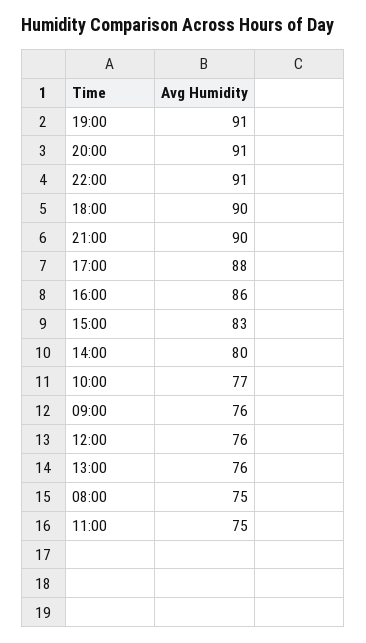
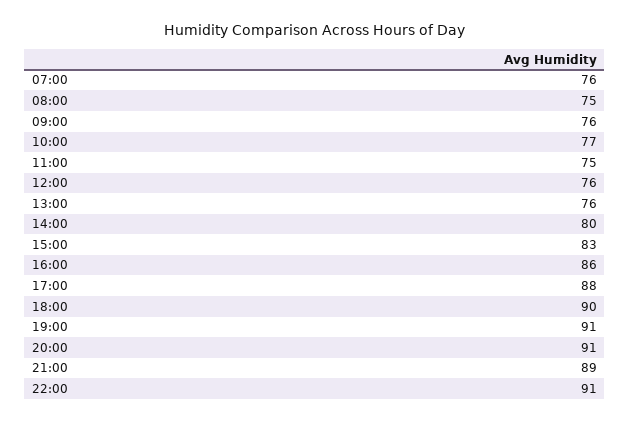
  {
    "19:00": 91,
    "20:00": 91,
    "22:00": 91,
    "18:00": 90,
-   "21:00": 90,
+   "21:00": 89,
    "17:00": 88,
    "16:00": 86,
    "15:00": 83,
    "14:00": 80,
    "10:00": 77,
    "09:00": 76,
    "12:00": 76,
    "13:00": 76,
    "08:00": 75,
-   "11:00": 75
+   "11:00": 75,
+   "07:00": 76
  }

